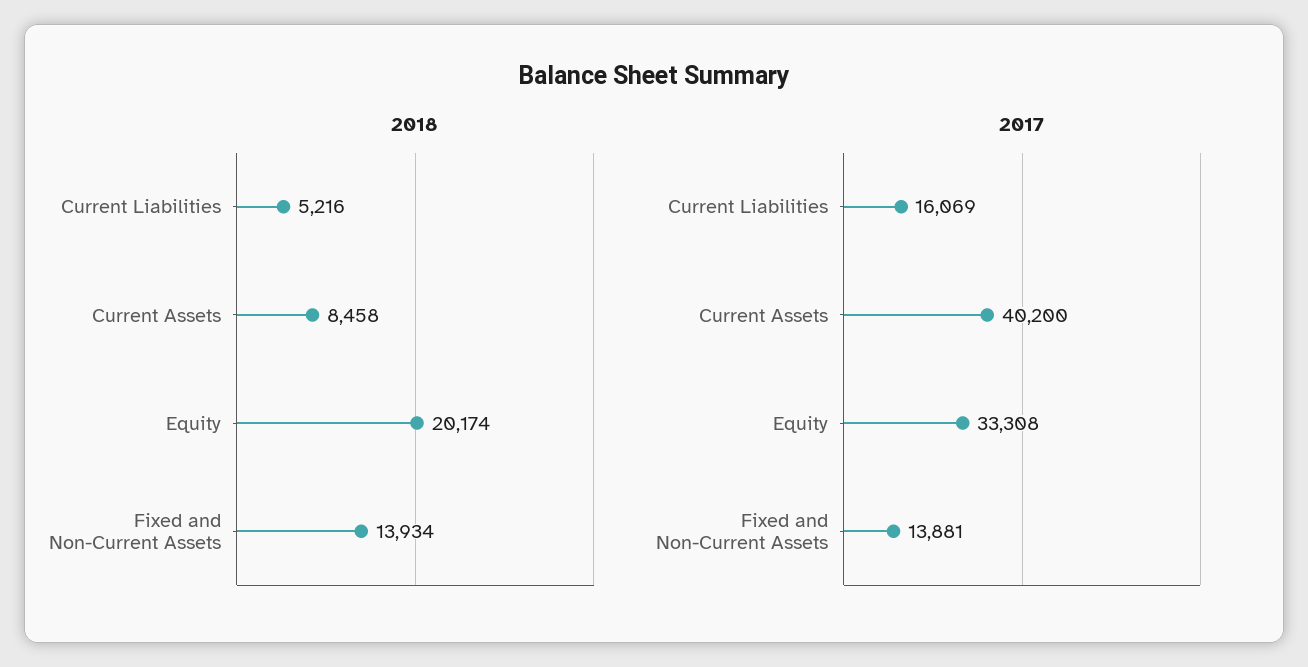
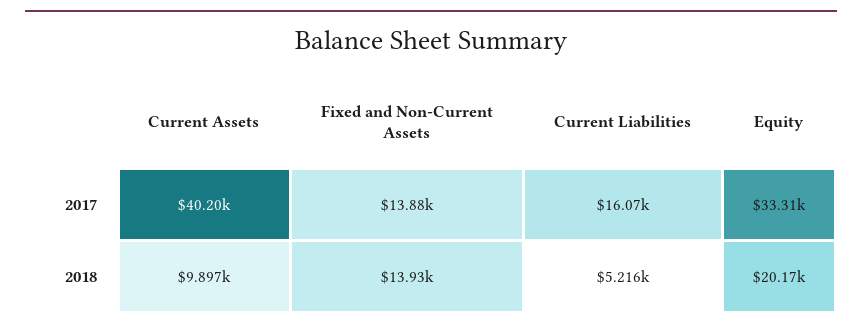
  {
    "2018": {
      "Current Liabilities": 5216,
-     "Current Assets": 8458,
+     "Current Assets": 9897,
      "Equity": 20174,
      "Fixed and Non-Current Assets": 13934
    },
    "2017": {
      "Current Liabilities": 16069,
      "Current Assets": 40200,
      "Equity": 33308,
      "Fixed and Non-Current Assets": 13881
    }
  }

